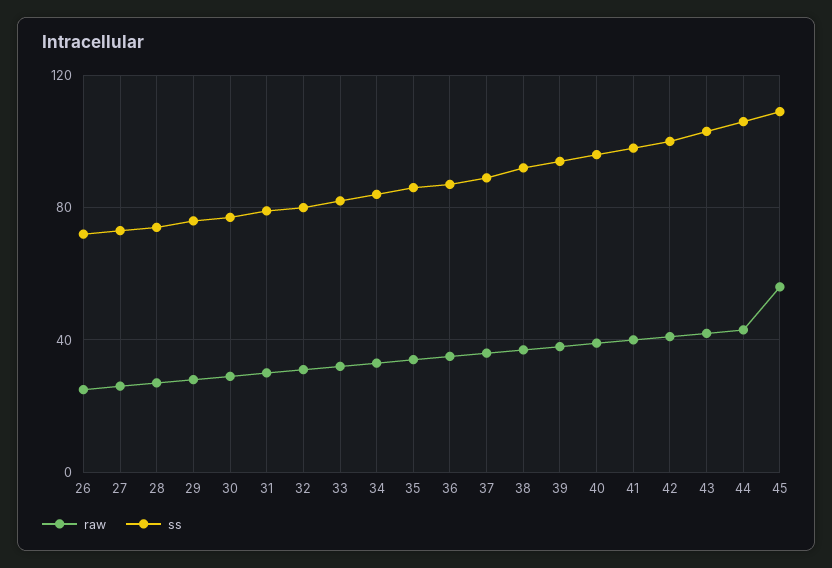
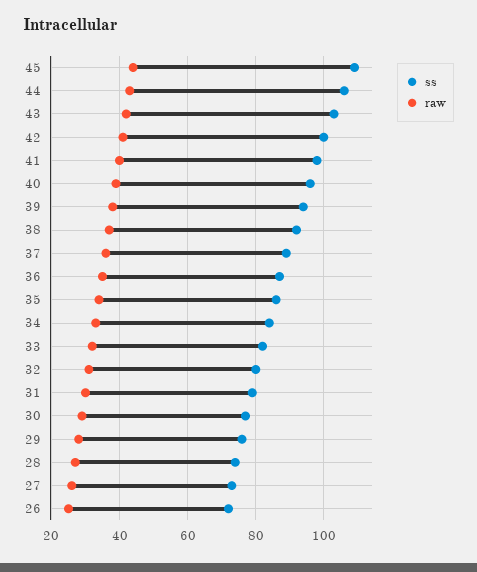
  {
    "raw": {
      "26": 25,
      "27": 25,
      "28": 25,
      "29": 30,
      "30": 30,
      "31": 30,
      "32": 30,
      "33": 30,
      "34": 35,
      "35": 35,
      "36": 35,
      "37": 35,
      "38": 35,
      "39": 40,
      "40": 40,
      "41": 40,
      "42": 40,
      "43": 40,
      "44": 45,
-     "45": 55
+     "45": 45
    },
    "ss": {
      "26": 70,
      "27": 75,
      "28": 75,
      "29": 75,
      "30": 75,
      "31": 80,
      "32": 80,
      "33": 80,
      "34": 85,
      "35": 85,
      "36": 85,
      "37": 90,
      "38": 90,
      "39": 95,
      "40": 95,
      "41": 100,
      "42": 100,
      "43": 105,
      "44": 105,
      "45": 110
    }
  }

